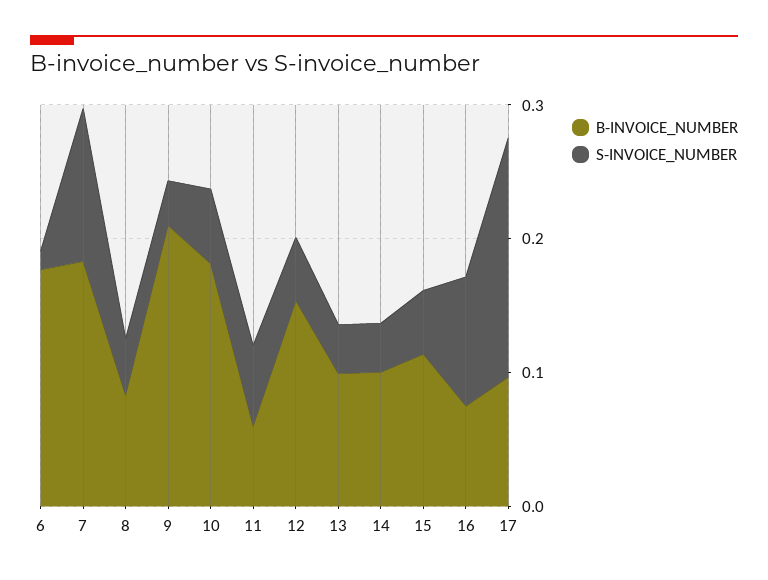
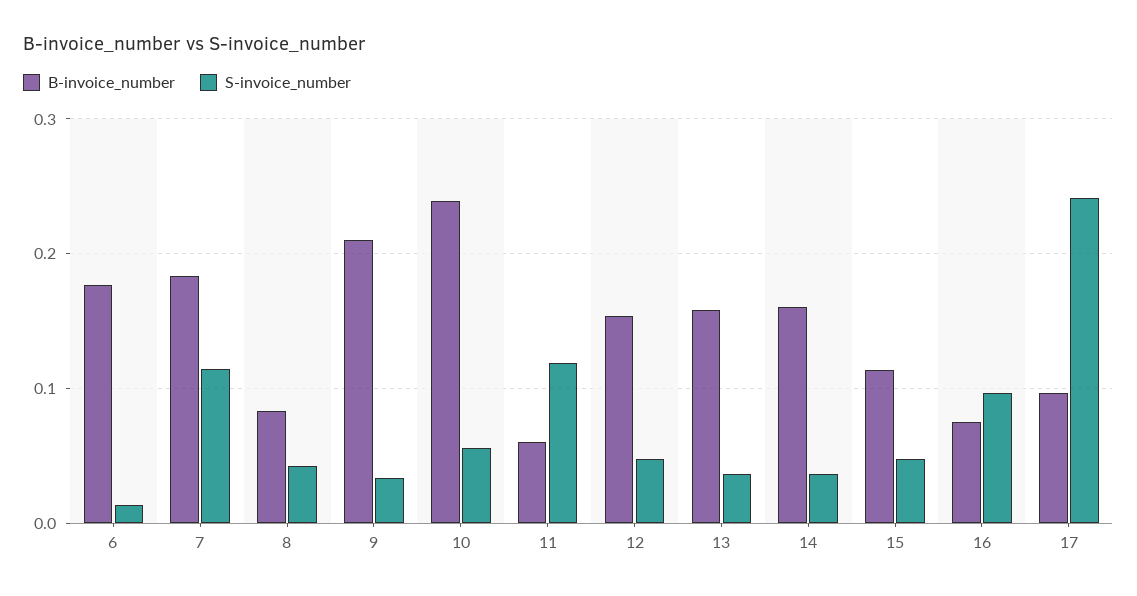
  {
    "B-INVOICE_NUMBER": {
      "6": 0.18,
      "7": 0.18,
      "8": 0.08,
      "9": 0.21,
-     "10": 0.18,
+     "10": 0.24,
      "11": 0.06,
      "12": 0.15,
-     "13": 0.1,
+     "13": 0.16,
-     "14": 0.1,
+     "14": 0.16,
      "15": 0.11,
      "16": 0.08,
      "17": 0.1
    },
    "S-INVOICE_NUMBER": {
      "6": 0.01,
      "7": 0.11,
      "8": 0.04,
      "9": 0.03,
      "10": 0.06,
-     "11": 0.06,
+     "11": 0.12,
      "12": 0.05,
      "13": 0.04,
      "14": 0.04,
      "15": 0.05,
      "16": 0.1,
-     "17": 0.18
+     "17": 0.24
    }
  }

